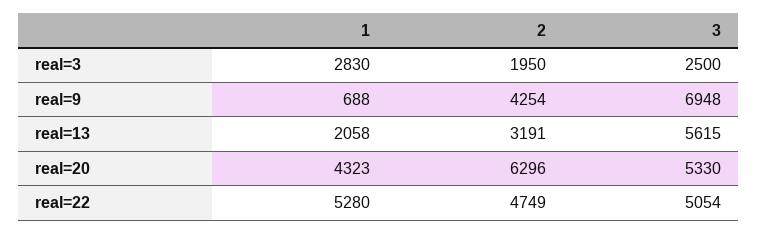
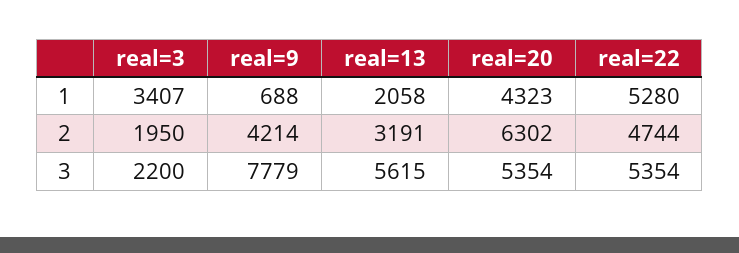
  {
    "1": {
-     "real=3": 2830,
+     "real=3": 3407,
      "real=9": 688,
      "real=13": 2058,
      "real=20": 4323,
      "real=22": 5280
    },
    "2": {
      "real=3": 1950,
-     "real=9": 4254,
+     "real=9": 4214,
      "real=13": 3191,
-     "real=20": 6296,
+     "real=20": 6302,
-     "real=22": 4749
+     "real=22": 4744
    },
    "3": {
-     "real=3": 2500,
+     "real=3": 2200,
-     "real=9": 6948,
+     "real=9": 7779,
      "real=13": 5615,
-     "real=20": 5330,
+     "real=20": 5354,
-     "real=22": 5054
+     "real=22": 5354
    }
  }

